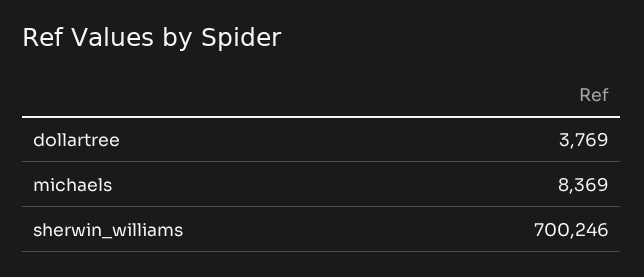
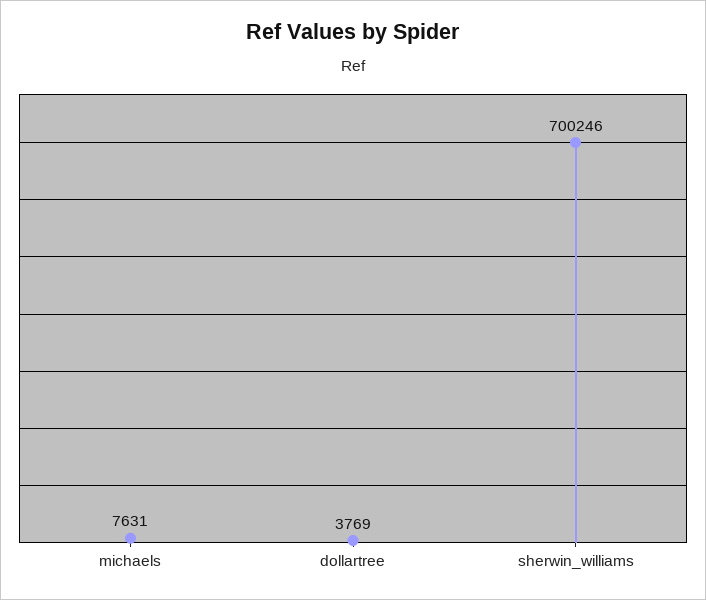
  {
    "dollartree": 3769,
-   "michaels": 8369,
+   "michaels": 7631,
    "sherwin_williams": 700246
  }

